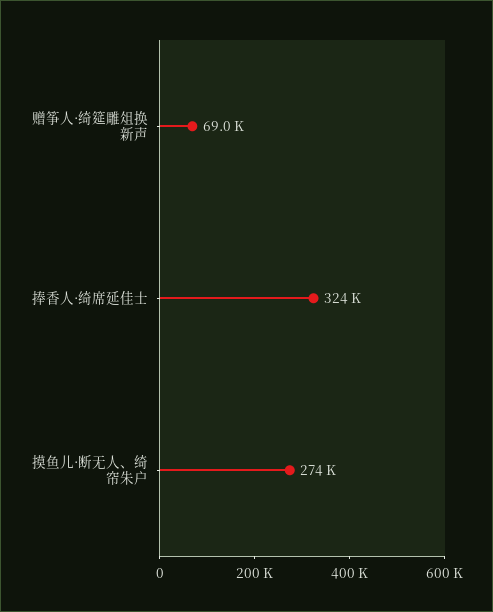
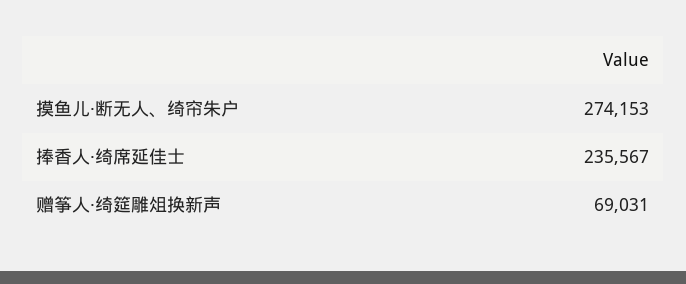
  {
    "赠筝人·绮筵雕俎换新声": 69031,
-   "捧香人·绮席延佳士": 324000,
+   "捧香人·绮席延佳士": 235567,
    "摸鱼儿·断无人、绮帘朱户": 274153
  }

